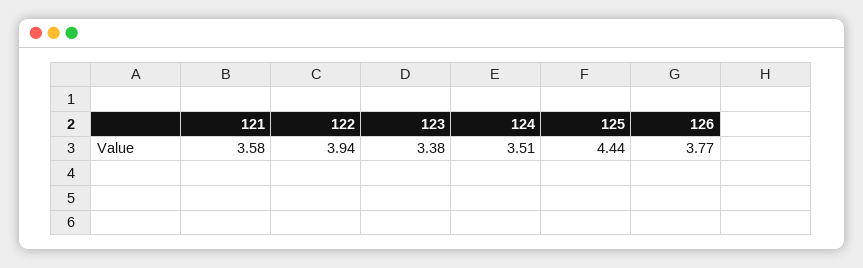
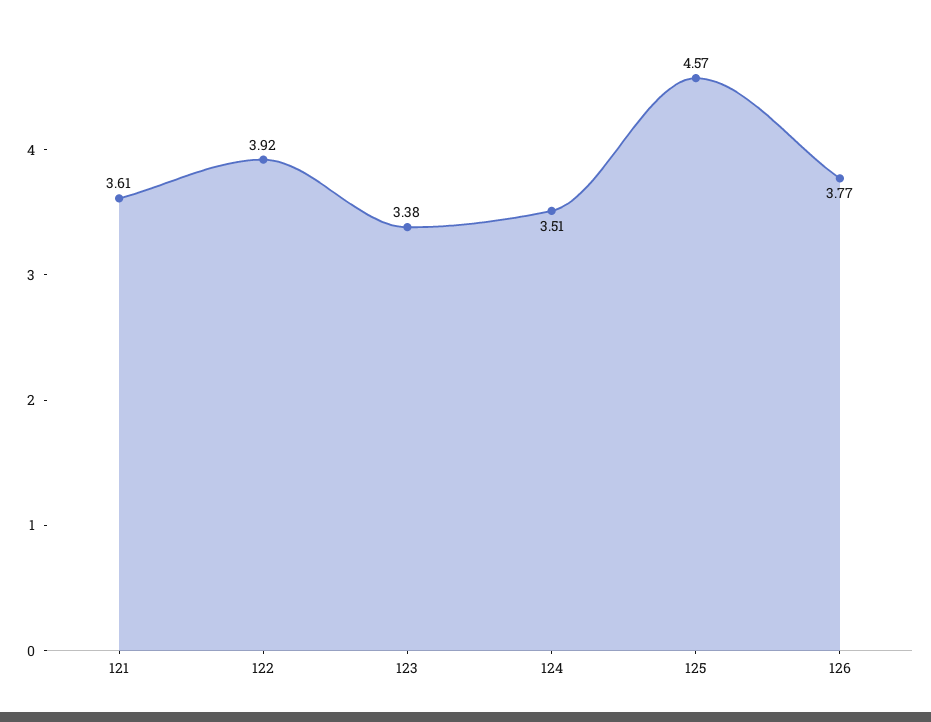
  {
-   "121": 3.58,
+   "121": 3.61,
-   "122": 3.94,
+   "122": 3.92,
    "123": 3.38,
    "124": 3.51,
-   "125": 4.44,
+   "125": 4.57,
    "126": 3.77
  }

